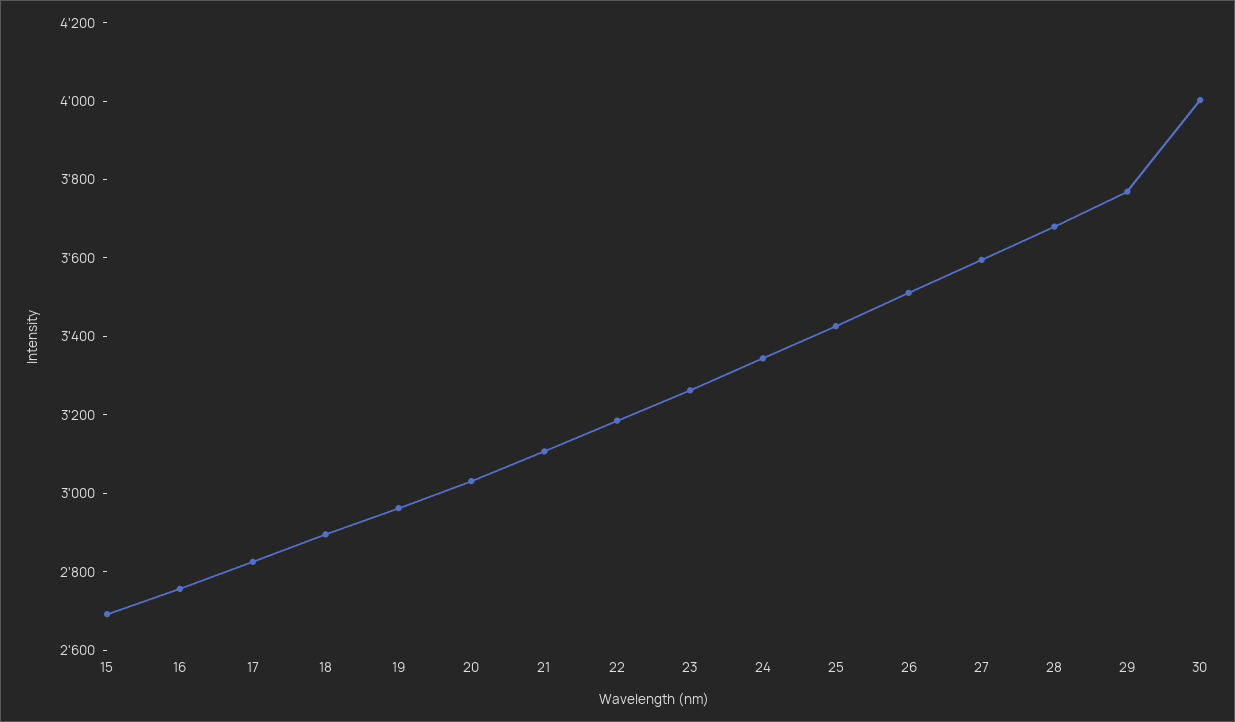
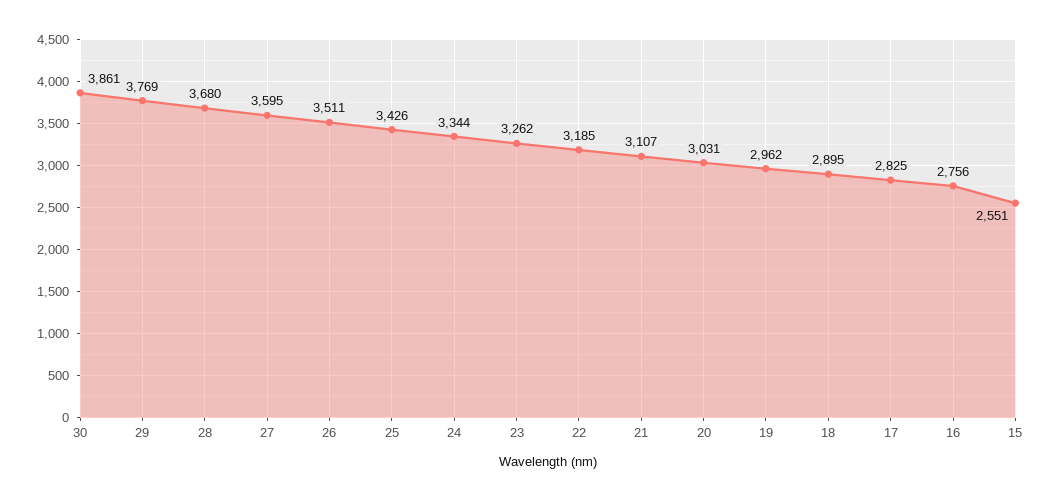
  {
-   "15": 2700,
+   "15": 2551,
    "16": 2756,
    "17": 2825,
    "18": 2895,
    "19": 2962,
    "20": 3031,
    "21": 3107,
    "22": 3185,
    "23": 3262,
    "24": 3344,
    "25": 3426,
    "26": 3511,
    "27": 3595,
    "28": 3680,
    "29": 3769,
-   "30": 4000
+   "30": 3861
  }

